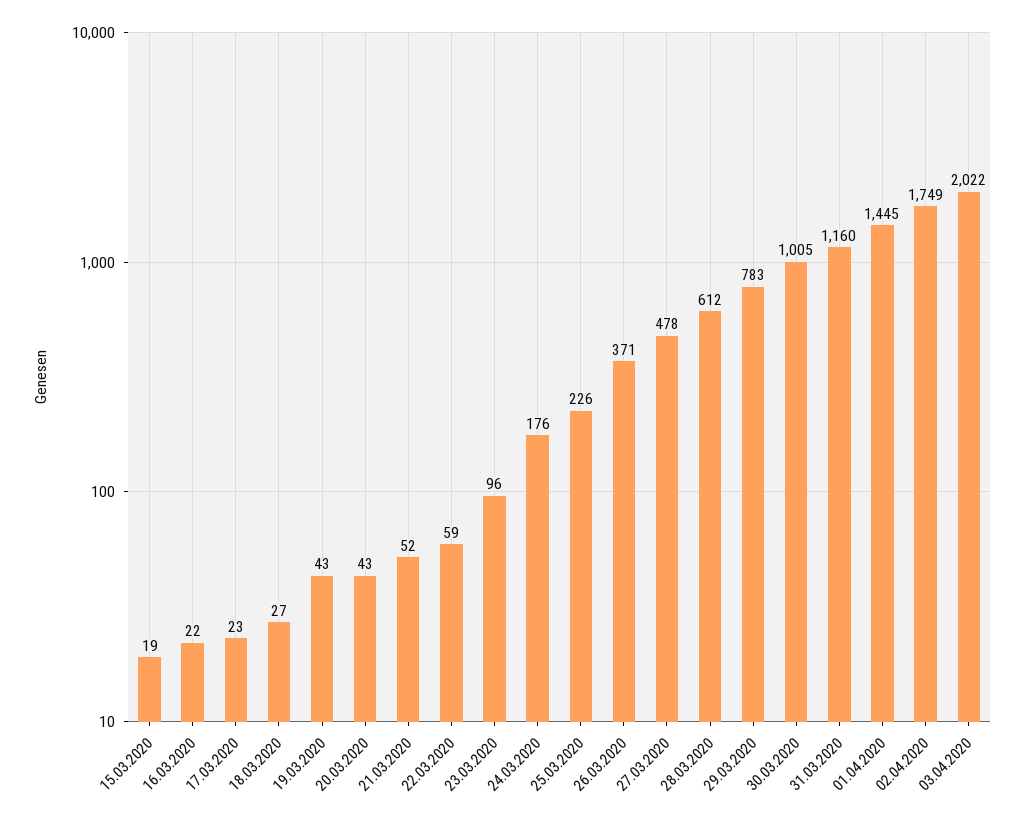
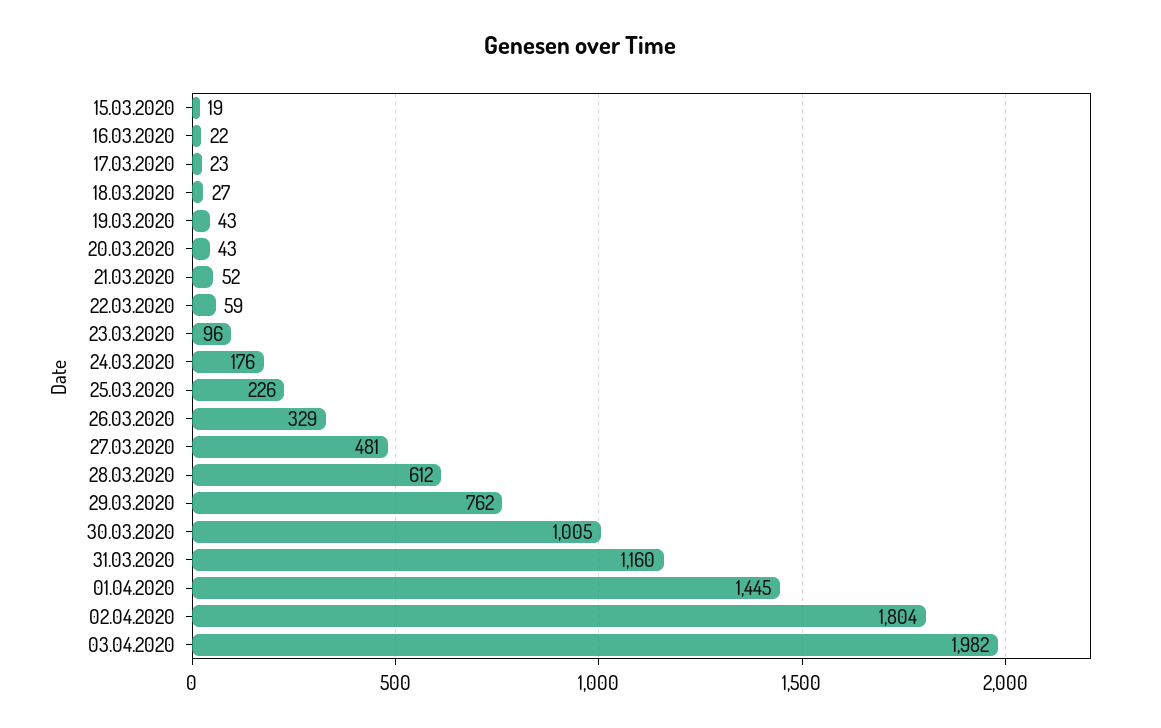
  {
    "15.03.2020": 19,
    "16.03.2020": 22,
    "17.03.2020": 23,
    "18.03.2020": 27,
    "19.03.2020": 43,
    "20.03.2020": 43,
    "21.03.2020": 52,
    "22.03.2020": 59,
    "23.03.2020": 96,
    "24.03.2020": 176,
    "25.03.2020": 226,
-   "26.03.2020": 371,
+   "26.03.2020": 329,
-   "27.03.2020": 478,
+   "27.03.2020": 481,
    "28.03.2020": 612,
-   "29.03.2020": 783,
+   "29.03.2020": 762,
    "30.03.2020": 1005,
    "31.03.2020": 1160,
    "01.04.2020": 1445,
-   "02.04.2020": 1749,
+   "02.04.2020": 1804,
-   "03.04.2020": 2022
+   "03.04.2020": 1982
  }

